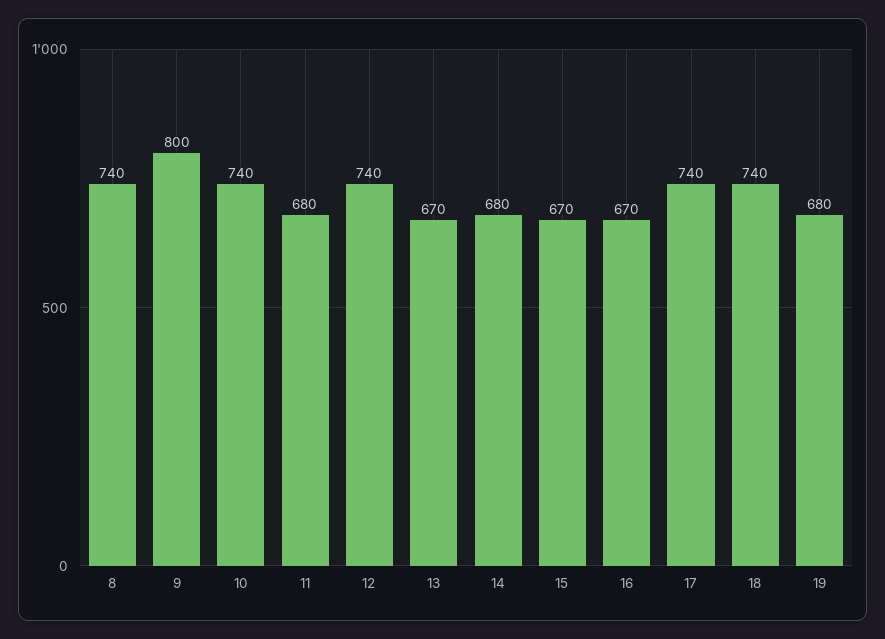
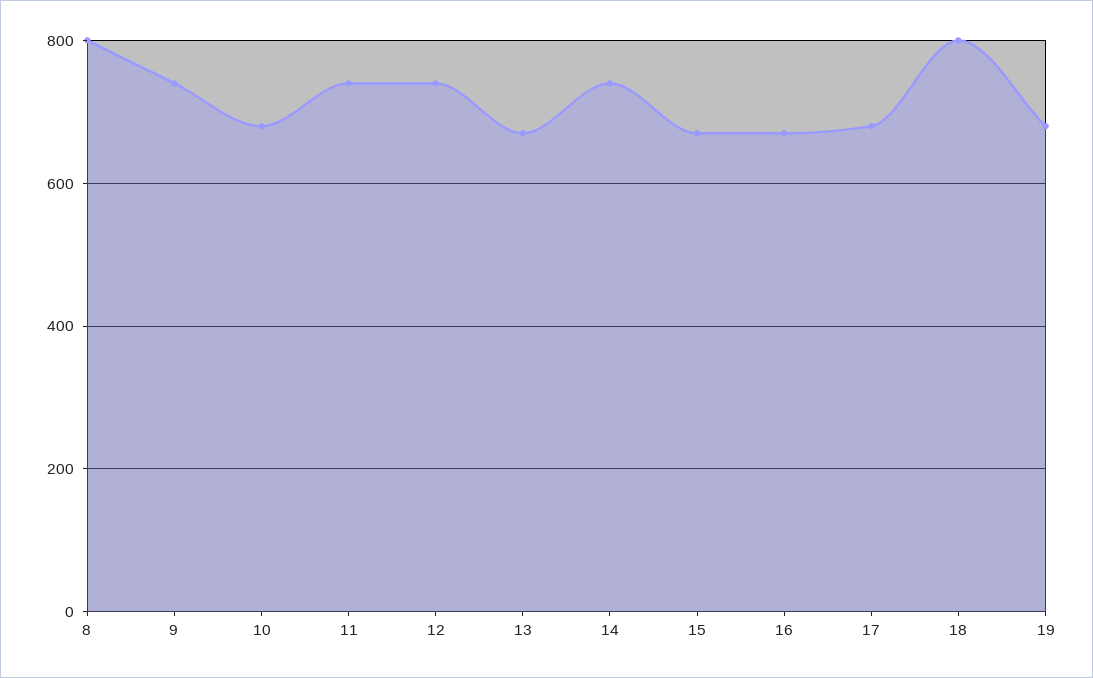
  {
-   "8": 740,
+   "8": 800,
-   "9": 800,
+   "9": 740,
-   "10": 740,
+   "10": 680,
-   "11": 680,
+   "11": 740,
    "12": 740,
    "13": 670,
-   "14": 680,
+   "14": 740,
    "15": 670,
    "16": 670,
-   "17": 740,
+   "17": 680,
-   "18": 740,
+   "18": 800,
    "19": 680
  }

